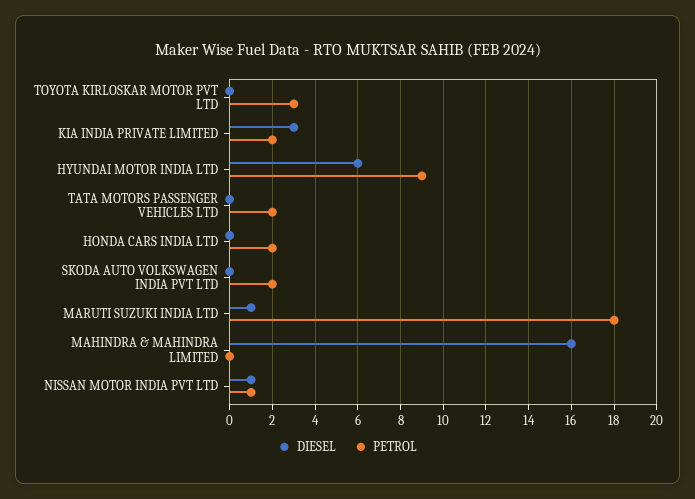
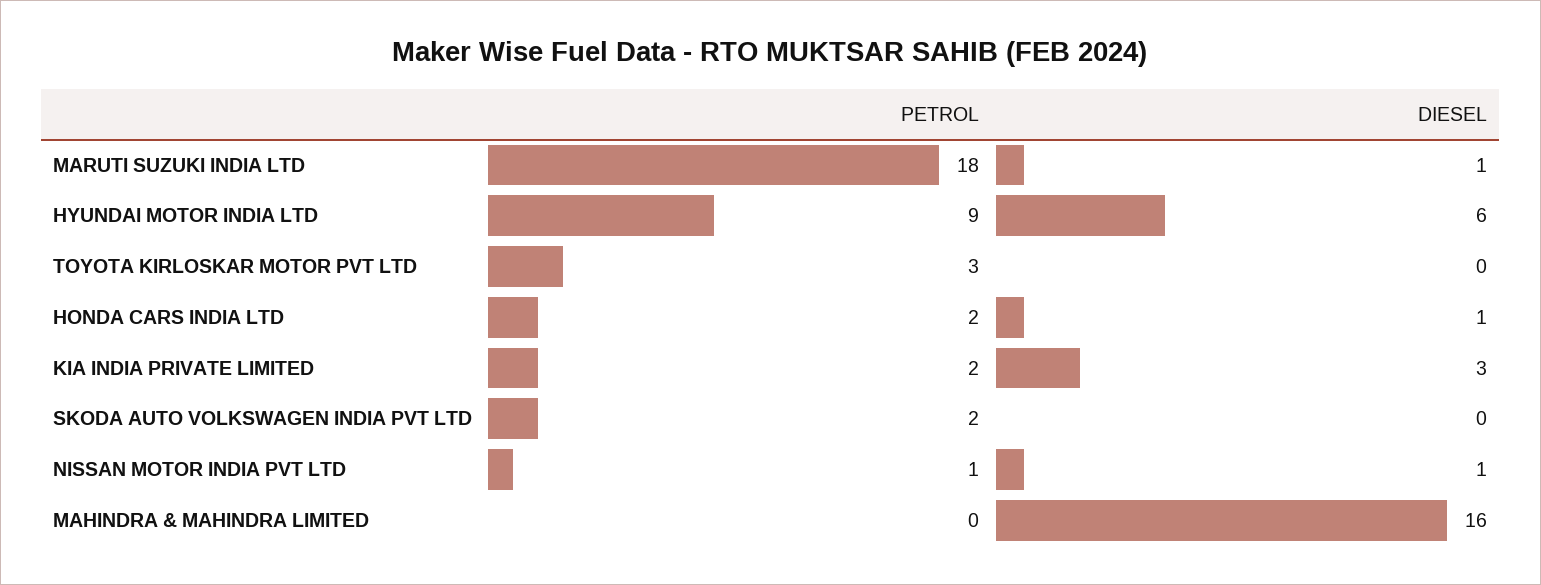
  {
    "DIESEL": {
      "TOYOTA KIRLOSKAR MOTOR PVT LTD": 0,
      "KIA INDIA PRIVATE LIMITED": 3,
      "HYUNDAI MOTOR INDIA LTD": 6,
-     "TATA MOTORS PASSENGER VEHICLES LTD": 0,
-     "HONDA CARS INDIA LTD": 0,
+     "HONDA CARS INDIA LTD": 1,
      "SKODA AUTO VOLKSWAGEN INDIA PVT LTD": 0,
      "MARUTI SUZUKI INDIA LTD": 1,
      "MAHINDRA & MAHINDRA LIMITED": 16,
      "NISSAN MOTOR INDIA PVT LTD": 1
    },
    "PETROL": {
      "TOYOTA KIRLOSKAR MOTOR PVT LTD": 3,
      "KIA INDIA PRIVATE LIMITED": 2,
      "HYUNDAI MOTOR INDIA LTD": 9,
-     "TATA MOTORS PASSENGER VEHICLES LTD": 2,
      "HONDA CARS INDIA LTD": 2,
      "SKODA AUTO VOLKSWAGEN INDIA PVT LTD": 2,
      "MARUTI SUZUKI INDIA LTD": 18,
      "MAHINDRA & MAHINDRA LIMITED": 0,
      "NISSAN MOTOR INDIA PVT LTD": 1
    }
  }

